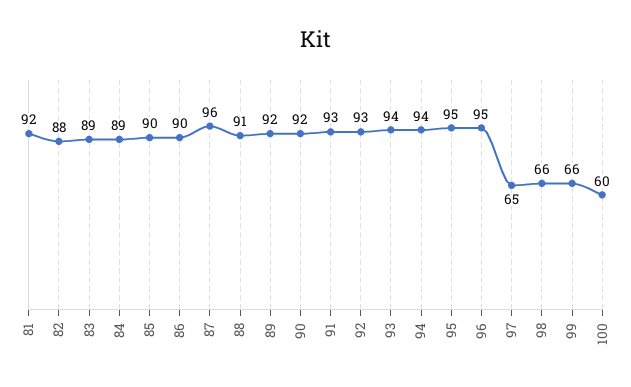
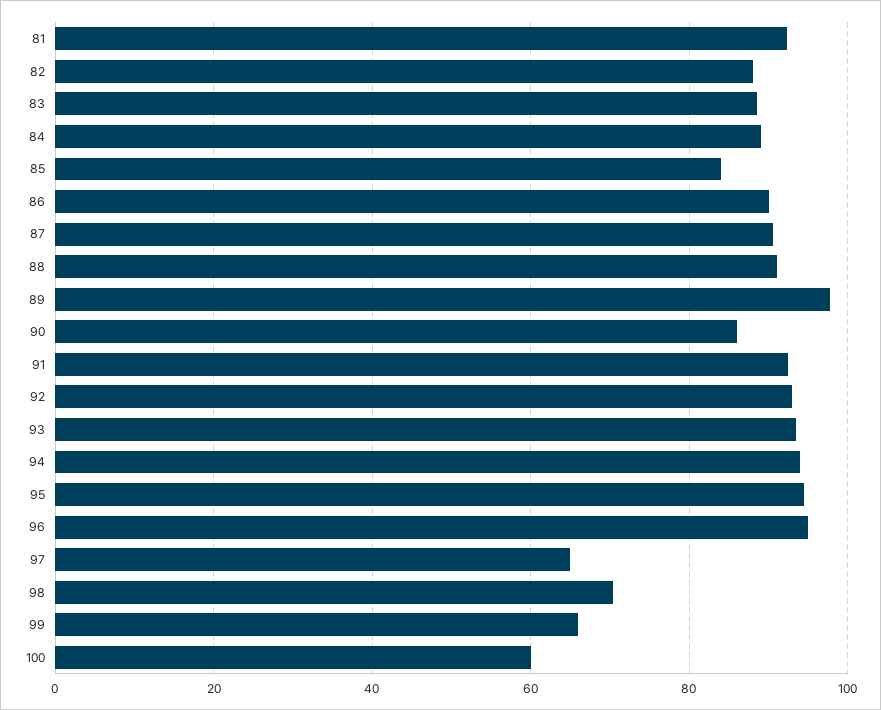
  {
    "81": 92,
    "82": 88,
    "83": 89,
    "84": 89,
-   "85": 90,
+   "85": 84,
    "86": 90,
-   "87": 96,
+   "87": 90,
    "88": 91,
-   "89": 92,
+   "89": 98,
-   "90": 92,
+   "90": 86,
    "91": 93,
    "92": 93,
    "93": 94,
    "94": 94,
    "95": 95,
    "96": 95,
    "97": 65,
-   "98": 66,
+   "98": 70,
    "99": 66,
    "100": 60
  }

